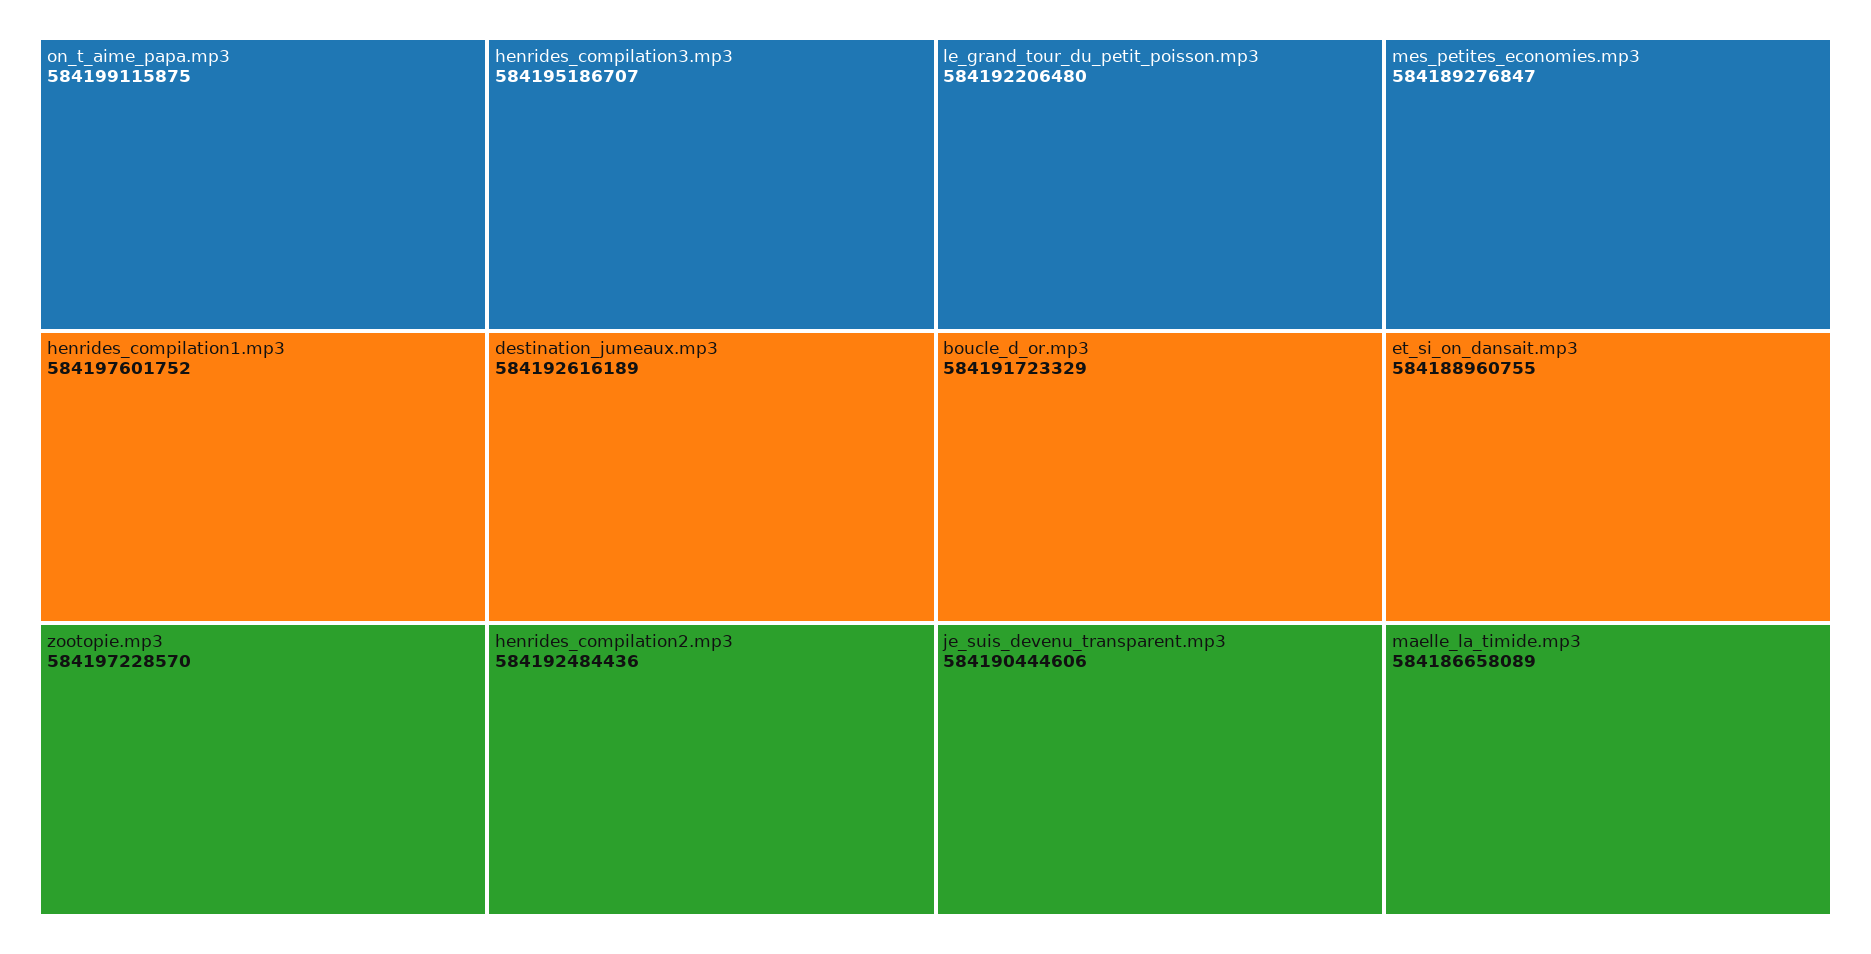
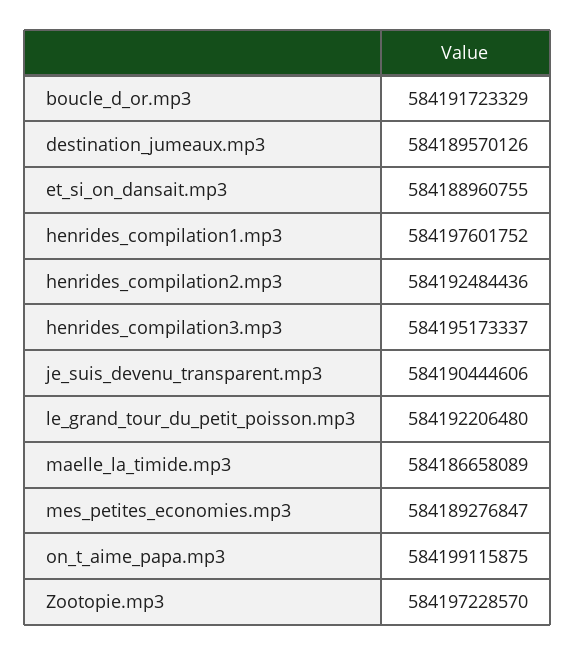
  {
    "on_t_aime_papa.mp3": 584199115875,
    "henrides_compilation1.mp3": 584197601752,
    "zootopie.mp3": 584197228570,
-   "henrides_compilation3.mp3": 584195186707,
+   "henrides_compilation3.mp3": 584195173337,
-   "destination_jumeaux.mp3": 584192616189,
+   "destination_jumeaux.mp3": 584189570126,
    "henrides_compilation2.mp3": 584192484436,
    "le_grand_tour_du_petit_poisson.mp3": 584192206480,
    "boucle_d_or.mp3": 584191723329,
    "je_suis_devenu_transparent.mp3": 584190444606,
    "mes_petites_economies.mp3": 584189276847,
    "et_si_on_dansait.mp3": 584188960755,
    "maelle_la_timide.mp3": 584186658089
  }

